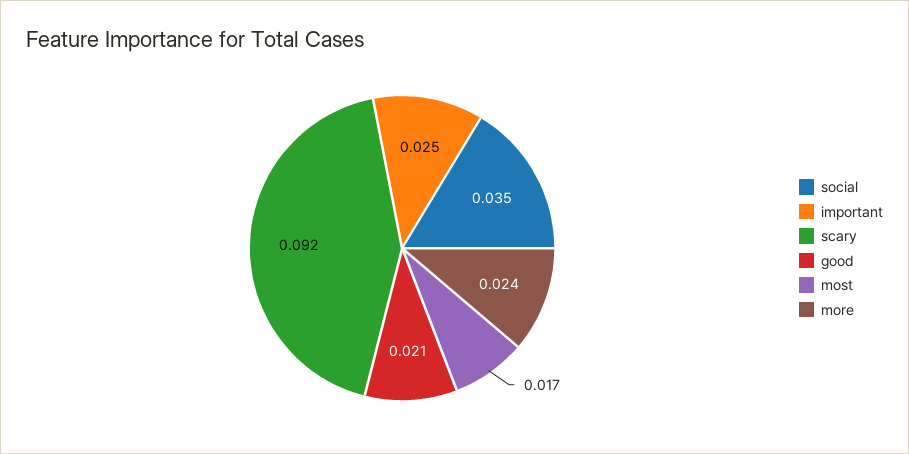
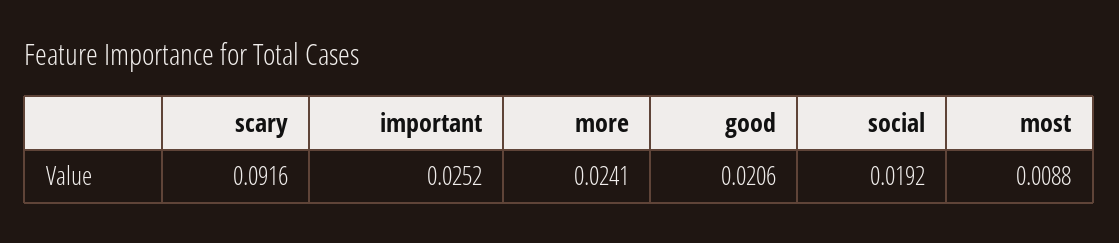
  {
-   "social": 0.035,
+   "social": 0.0192,
    "important": 0.0252,
    "scary": 0.0916,
    "good": 0.0206,
-   "most": 0.017,
+   "most": 0.0088,
    "more": 0.0241
  }

